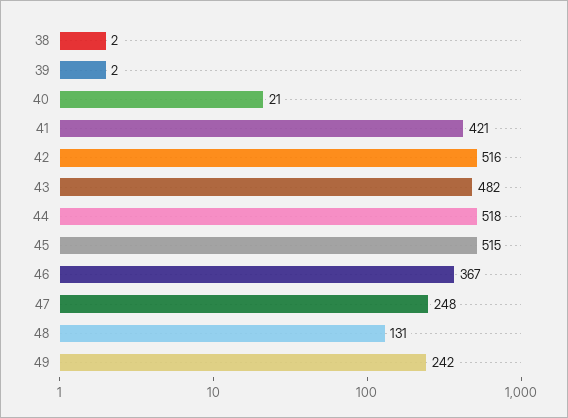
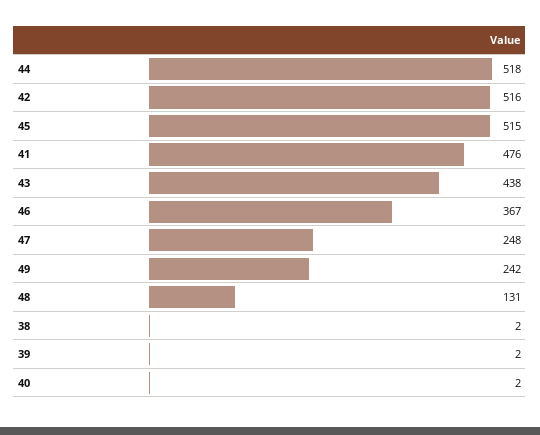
  {
    "38": 2,
    "39": 2,
-   "40": 21,
+   "40": 2,
-   "41": 421,
+   "41": 476,
    "42": 516,
-   "43": 482,
+   "43": 438,
    "44": 518,
    "45": 515,
    "46": 367,
    "47": 248,
    "48": 131,
    "49": 242
  }

